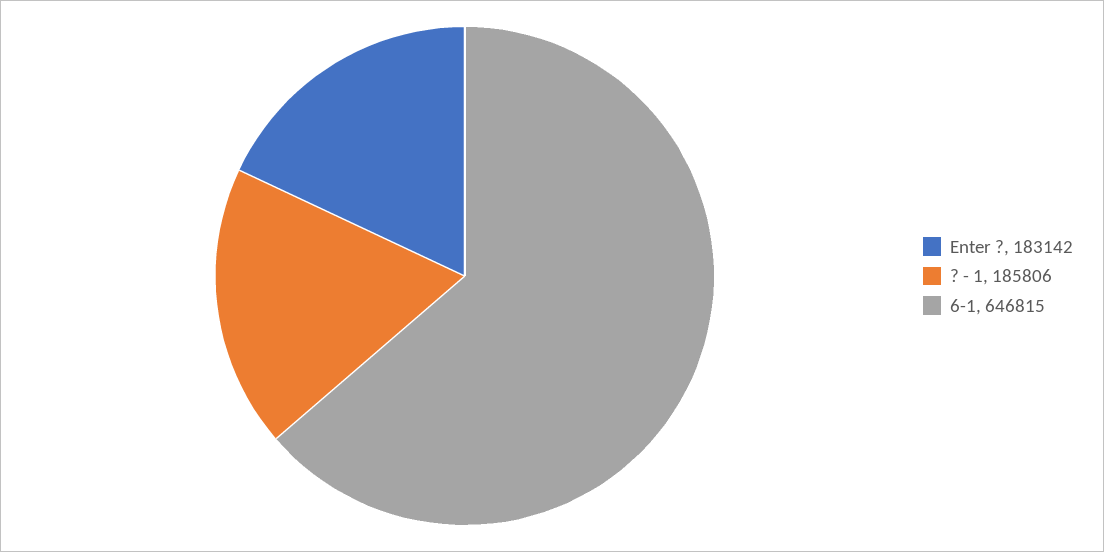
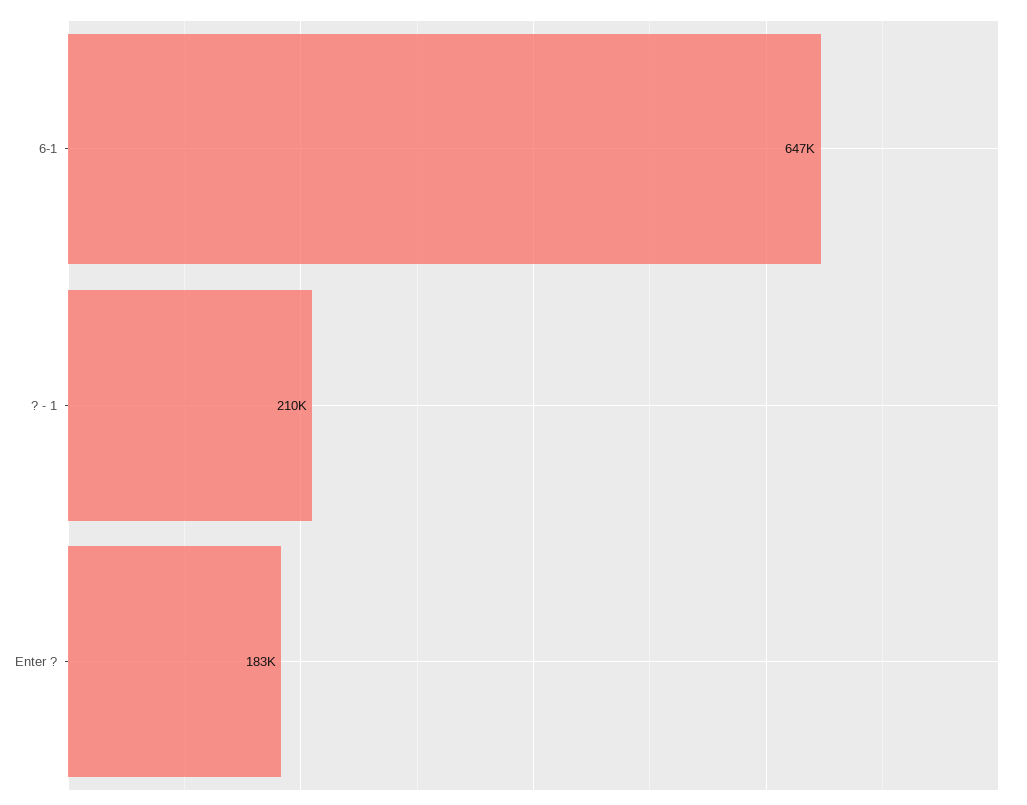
  {
    "Enter ?": 183142,
-   "? - 1": 185806,
+   "? - 1": 210000,
    "6-1": 646815
  }

